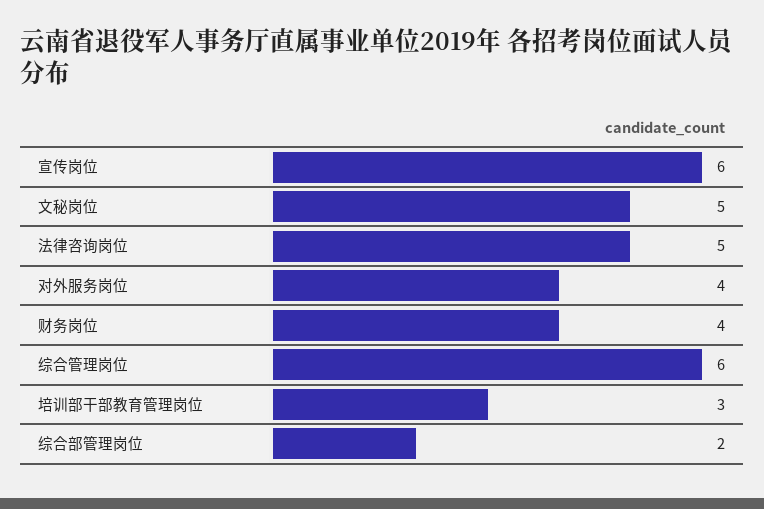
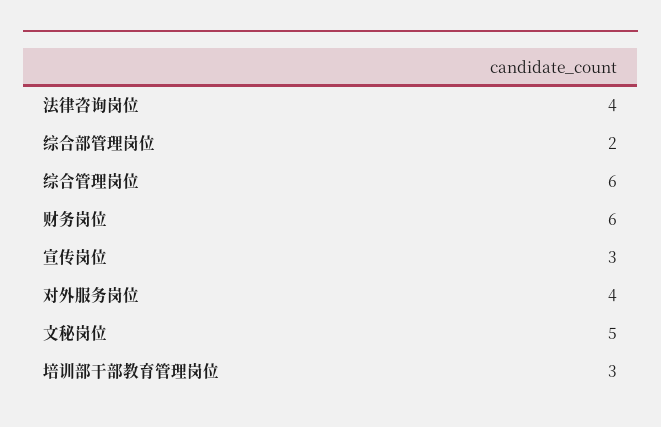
  {
-   "宣传岗位": 6,
+   "宣传岗位": 3,
    "文秘岗位": 5,
-   "法律咨询岗位": 5,
+   "法律咨询岗位": 4,
    "对外服务岗位": 4,
-   "财务岗位": 4,
+   "财务岗位": 6,
    "综合管理岗位": 6,
    "培训部干部教育管理岗位": 3,
    "综合部管理岗位": 2
  }

